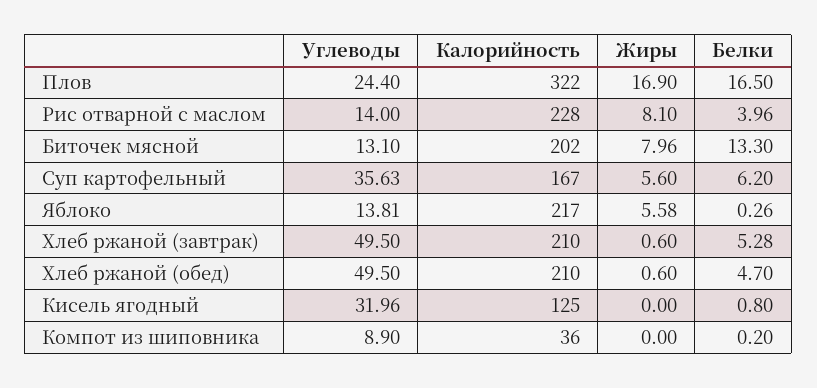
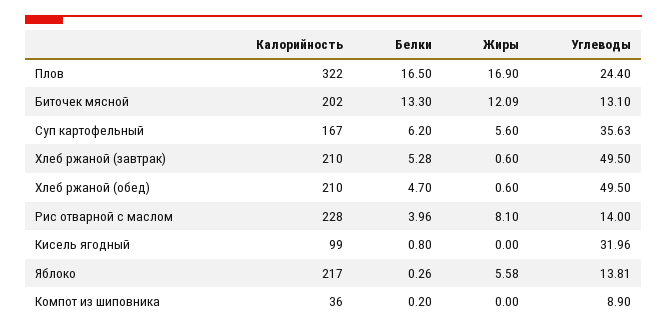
  {
    "Углеводы": {
      "Плов": 24.4,
      "Рис отварной с маслом": 14,
      "Биточек мясной": 13.1,
      "Суп картофельный": 35.63,
      "Яблоко": 13.81,
      "Хлеб ржаной (завтрак)": 49.5,
      "Хлеб ржаной (обед)": 49.5,
      "Кисель ягодный": 31.96,
      "Компот из шиповника": 8.9
    },
    "Калорийность": {
      "Плов": 322,
      "Рис отварной с маслом": 228,
      "Биточек мясной": 202,
      "Суп картофельный": 167,
      "Яблоко": 217,
      "Хлеб ржаной (завтрак)": 210,
      "Хлеб ржаной (обед)": 210,
-     "Кисель ягодный": 125,
+     "Кисель ягодный": 99,
      "Компот из шиповника": 36
    },
    "Жиры": {
      "Плов": 16.9,
      "Рис отварной с маслом": 8.1,
-     "Биточек мясной": 7.96,
+     "Биточек мясной": 12.09,
      "Суп картофельный": 5.6,
      "Яблоко": 5.58,
      "Хлеб ржаной (завтрак)": 0.6,
      "Хлеб ржаной (обед)": 0.6,
      "Кисель ягодный": 0,
      "Компот из шиповника": 0
    },
    "Белки": {
      "Плов": 16.5,
      "Рис отварной с маслом": 3.96,
      "Биточек мясной": 13.3,
      "Суп картофельный": 6.2,
      "Яблоко": 0.26,
      "Хлеб ржаной (завтрак)": 5.28,
      "Хлеб ржаной (обед)": 4.7,
      "Кисель ягодный": 0.8,
      "Компот из шиповника": 0.2
    }
  }

